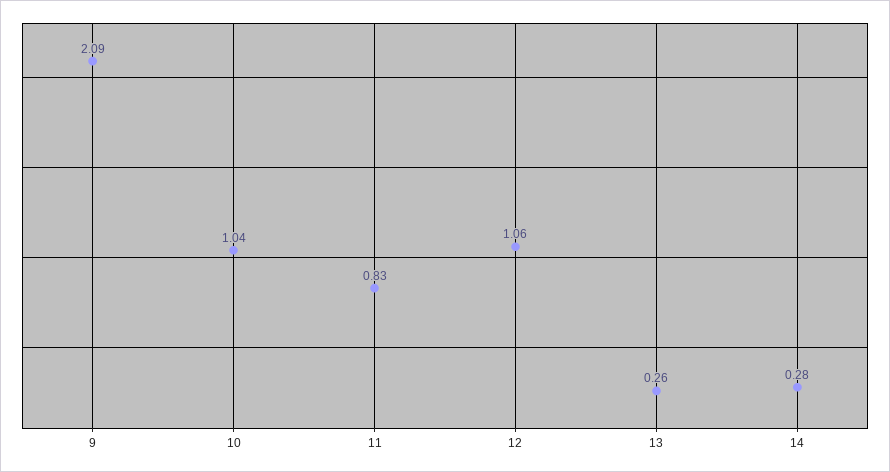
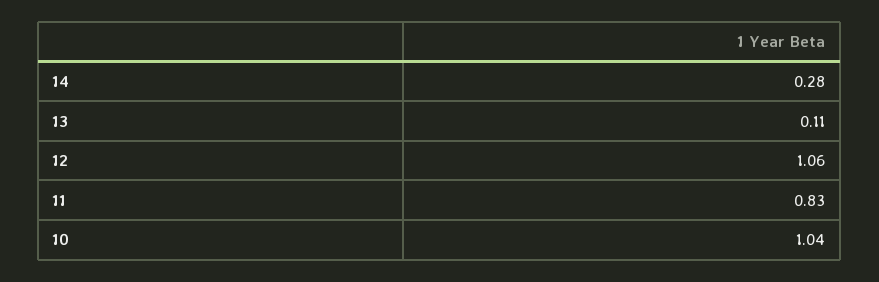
  {
-   "9": 2.09,
    "10": 1.04,
    "11": 0.83,
    "12": 1.06,
-   "13": 0.26,
+   "13": 0.11,
    "14": 0.28
  }

